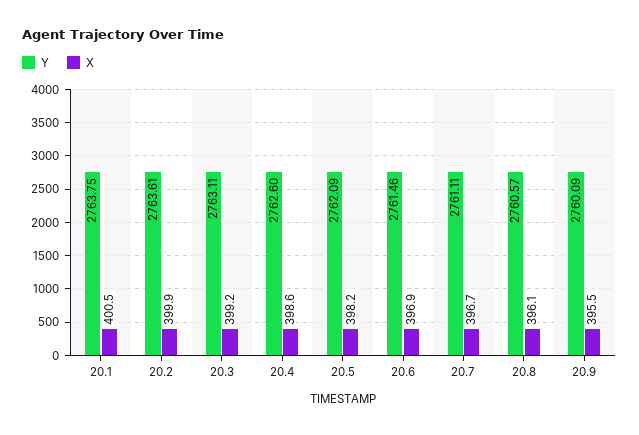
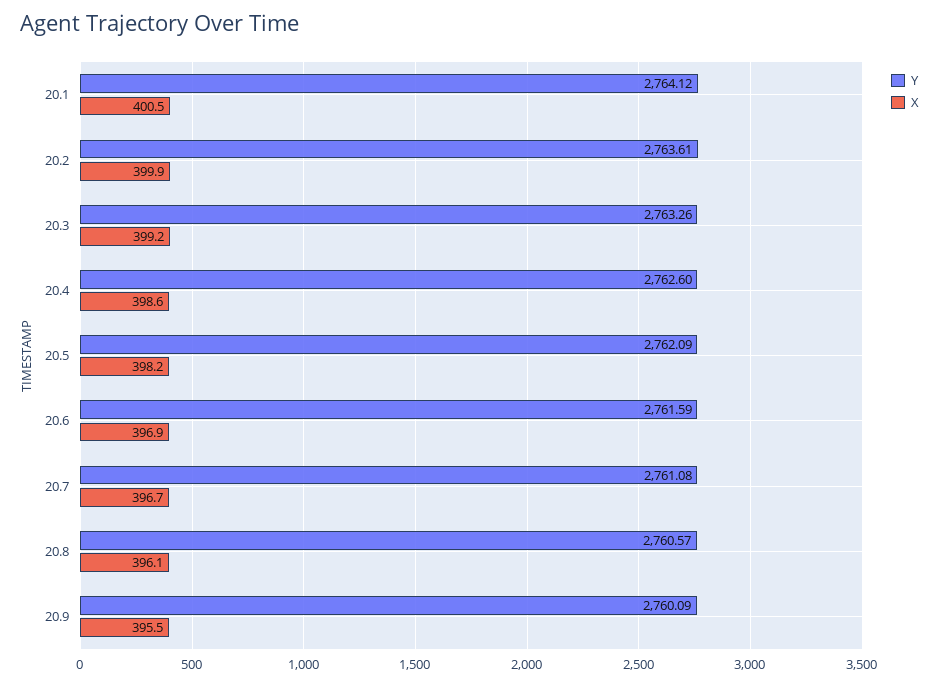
  {
    "Y": {
-     "20.1": 2763.75,
+     "20.1": 2764.12,
      "20.2": 2763.61,
-     "20.3": 2763.11,
+     "20.3": 2763.26,
      "20.4": 2762.6,
      "20.5": 2762.09,
-     "20.6": 2761.46,
+     "20.6": 2761.59,
-     "20.7": 2761.11,
+     "20.7": 2761.08,
      "20.8": 2760.57,
      "20.9": 2760.09
    },
    "X": {
      "20.1": 400.5,
      "20.2": 399.9,
      "20.3": 399.2,
      "20.4": 398.6,
      "20.5": 398.2,
      "20.6": 396.9,
      "20.7": 396.7,
      "20.8": 396.1,
      "20.9": 395.5
    }
  }

